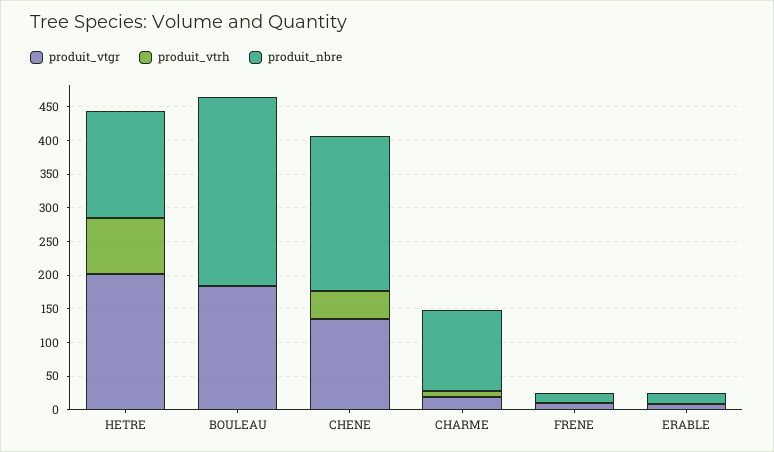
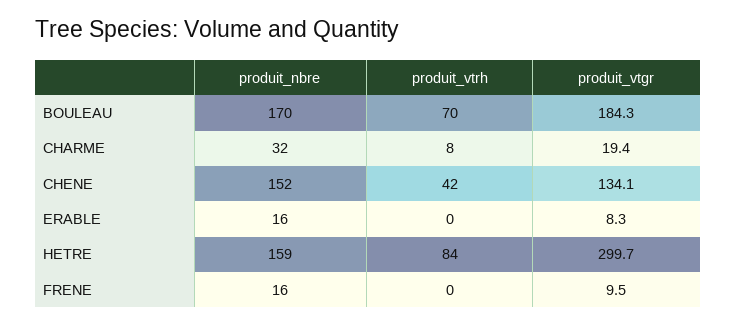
  {
    "produit_vtgr": {
-     "HETRE": 200,
+     "HETRE": 299.7,
      "BOULEAU": 184.3,
      "CHENE": 134.1,
      "CHARME": 19.4,
      "FRENE": 9.5,
      "ERABLE": 8.3
    },
    "produit_vtrh": {
      "HETRE": 84,
-     "BOULEAU": 0,
+     "BOULEAU": 70,
      "CHENE": 42,
      "CHARME": 8,
      "FRENE": 0,
      "ERABLE": 0
    },
    "produit_nbre": {
      "HETRE": 159,
-     "BOULEAU": 275,
+     "BOULEAU": 170,
-     "CHENE": 225,
+     "CHENE": 152,
-     "CHARME": 125,
+     "CHARME": 32,
      "FRENE": 16,
      "ERABLE": 16
    }
  }

